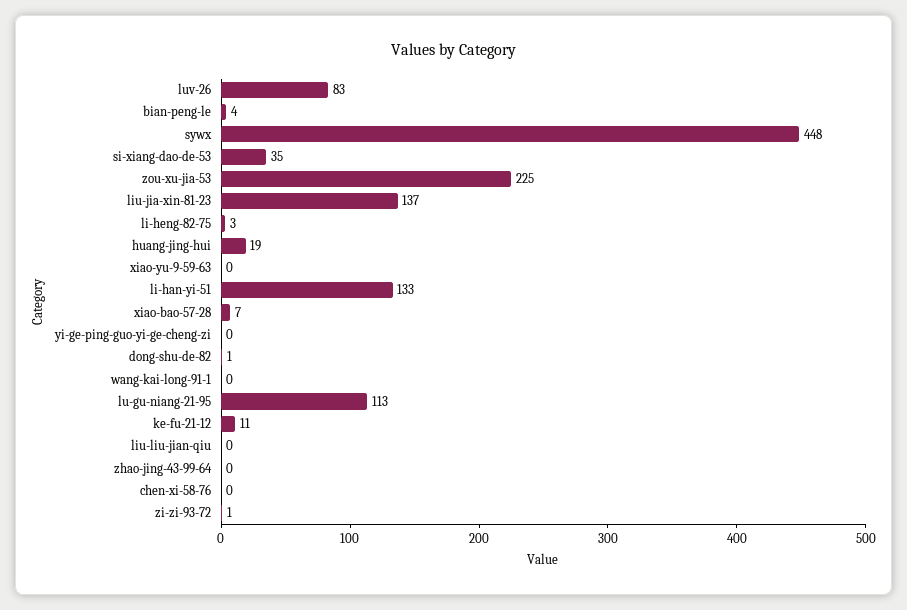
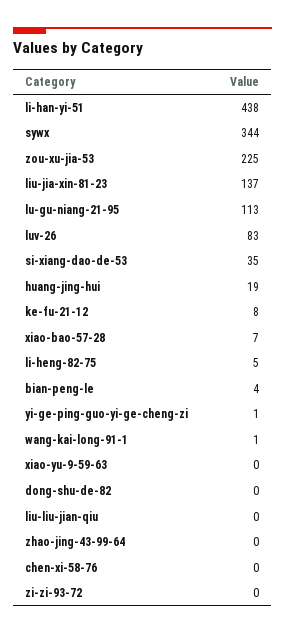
  {
    "luv-26": 83,
    "bian-peng-le": 4,
-   "sywx": 448,
+   "sywx": 344,
    "si-xiang-dao-de-53": 35,
    "zou-xu-jia-53": 225,
    "liu-jia-xin-81-23": 137,
-   "li-heng-82-75": 3,
+   "li-heng-82-75": 5,
    "huang-jing-hui": 19,
    "xiao-yu-9-59-63": 0,
-   "li-han-yi-51": 133,
+   "li-han-yi-51": 438,
    "xiao-bao-57-28": 7,
-   "yi-ge-ping-guo-yi-ge-cheng-zi": 0,
+   "yi-ge-ping-guo-yi-ge-cheng-zi": 1,
-   "dong-shu-de-82": 1,
+   "dong-shu-de-82": 0,
-   "wang-kai-long-91-1": 0,
+   "wang-kai-long-91-1": 1,
    "lu-gu-niang-21-95": 113,
-   "ke-fu-21-12": 11,
+   "ke-fu-21-12": 8,
    "liu-liu-jian-qiu": 0,
    "zhao-jing-43-99-64": 0,
    "chen-xi-58-76": 0,
-   "zi-zi-93-72": 1
+   "zi-zi-93-72": 0
  }

